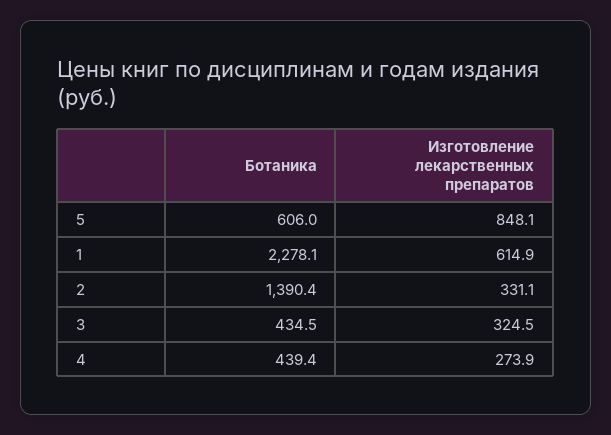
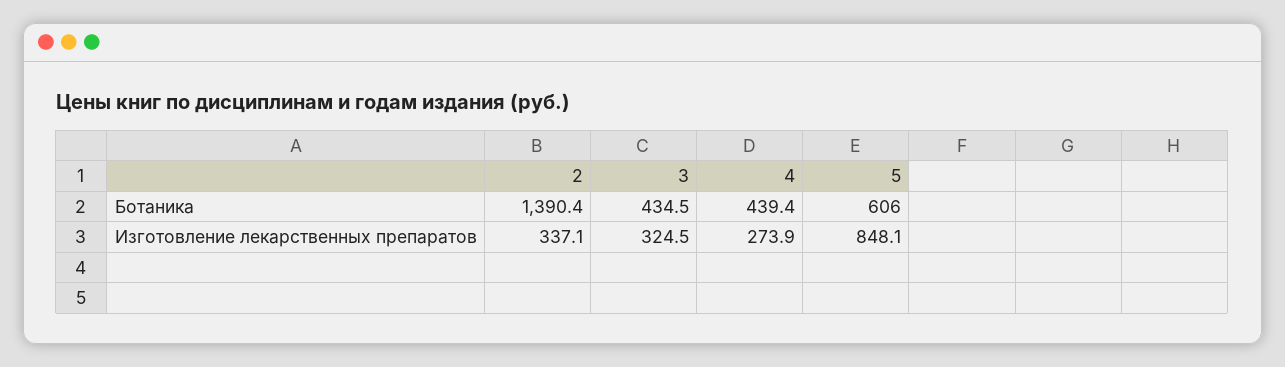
  {
    "Ботаника": {
      "5": 606,
-     "1": 2278.1,
      "2": 1390.4,
      "3": 434.5,
      "4": 439.4
    },
    "Изготовление лекарственных препаратов": {
      "5": 848.1,
-     "1": 614.9,
-     "2": 331.1,
+     "2": 337.1,
      "3": 324.5,
      "4": 273.9
    }
  }

